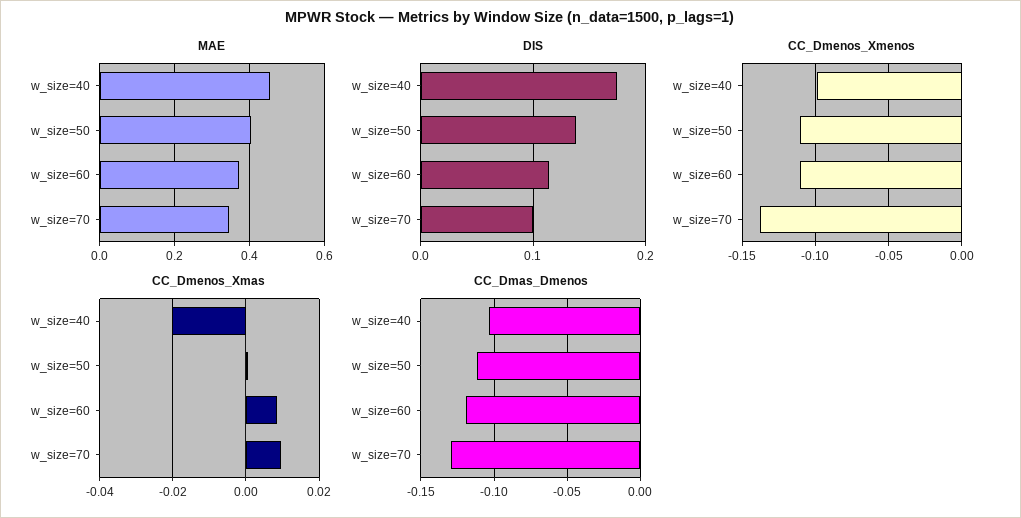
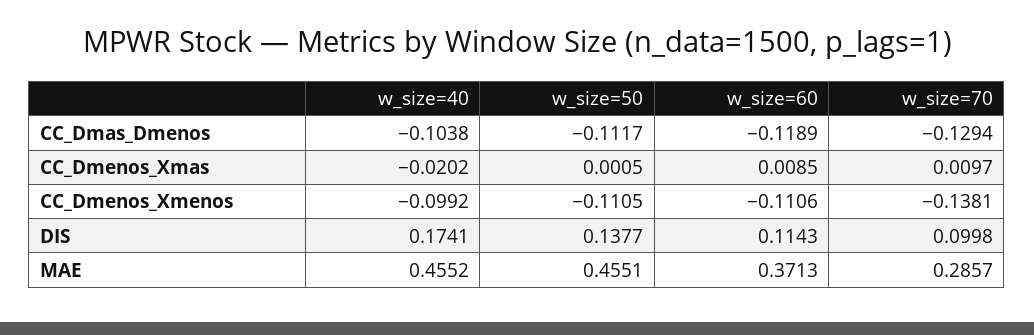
  {
    "MAE": {
      "w_size=40": 0.4552,
-     "w_size=50": 0.4,
+     "w_size=50": 0.4551,
      "w_size=60": 0.3713,
-     "w_size=70": 0.34
+     "w_size=70": 0.2857
    },
    "DIS": {
      "w_size=40": 0.1741,
      "w_size=50": 0.1377,
      "w_size=60": 0.1143,
      "w_size=70": 0.0998
    },
    "CC_Dmenos_Xmenos": {
      "w_size=40": -0.0992,
      "w_size=50": -0.1105,
      "w_size=60": -0.1106,
      "w_size=70": -0.1381
    },
    "CC_Dmenos_Xmas": {
      "w_size=40": -0.0202,
      "w_size=50": 0.0005,
      "w_size=60": 0.0085,
      "w_size=70": 0.0097
    },
    "CC_Dmas_Dmenos": {
      "w_size=40": -0.1038,
      "w_size=50": -0.1117,
      "w_size=60": -0.1189,
      "w_size=70": -0.1294
    }
  }

